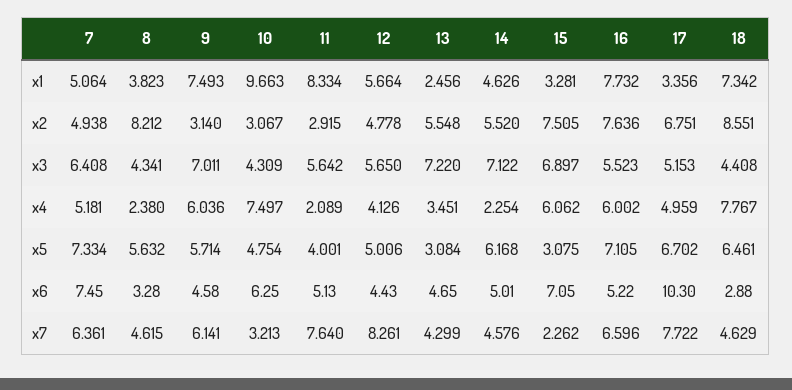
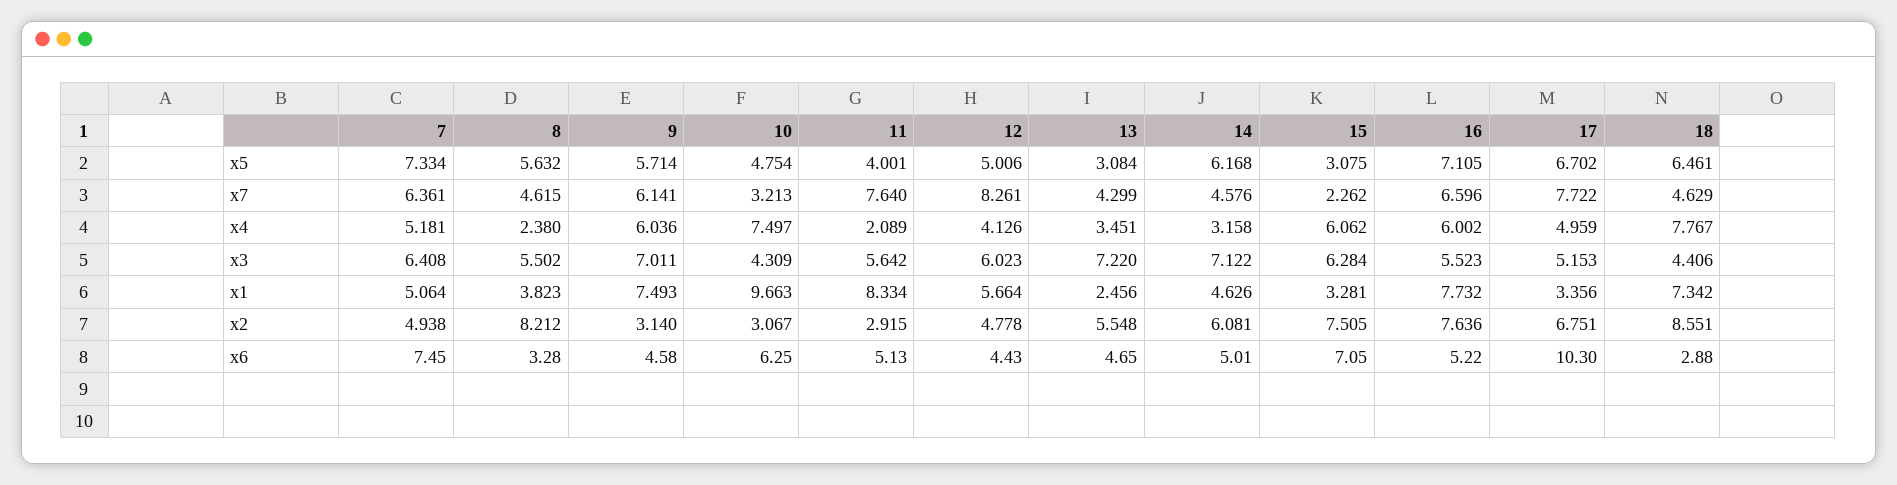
  {
    "7": {
      "x1": 5.064,
      "x2": 4.938,
      "x3": 6.408,
      "x4": 5.181,
      "x5": 7.334,
      "x6": 7.45,
      "x7": 6.361
    },
    "8": {
      "x1": 3.823,
      "x2": 8.212,
-     "x3": 4.341,
+     "x3": 5.502,
      "x4": 2.38,
      "x5": 5.632,
      "x6": 3.28,
      "x7": 4.615
    },
    "9": {
      "x1": 7.493,
      "x2": 3.14,
      "x3": 7.011,
      "x4": 6.036,
      "x5": 5.714,
      "x6": 4.58,
      "x7": 6.141
    },
    "10": {
      "x1": 9.663,
      "x2": 3.067,
      "x3": 4.309,
      "x4": 7.497,
      "x5": 4.754,
      "x6": 6.25,
      "x7": 3.213
    },
    "11": {
      "x1": 8.334,
      "x2": 2.915,
      "x3": 5.642,
      "x4": 2.089,
      "x5": 4.001,
      "x6": 5.13,
      "x7": 7.64
    },
    "12": {
      "x1": 5.664,
      "x2": 4.778,
-     "x3": 5.65,
+     "x3": 6.023,
      "x4": 4.126,
      "x5": 5.006,
      "x6": 4.43,
      "x7": 8.261
    },
    "13": {
      "x1": 2.456,
      "x2": 5.548,
      "x3": 7.22,
      "x4": 3.451,
      "x5": 3.084,
      "x6": 4.65,
      "x7": 4.299
    },
    "14": {
      "x1": 4.626,
-     "x2": 5.52,
+     "x2": 6.081,
      "x3": 7.122,
-     "x4": 2.254,
+     "x4": 3.158,
      "x5": 6.168,
      "x6": 5.01,
      "x7": 4.576
    },
    "15": {
      "x1": 3.281,
      "x2": 7.505,
-     "x3": 6.897,
+     "x3": 6.284,
      "x4": 6.062,
      "x5": 3.075,
      "x6": 7.05,
      "x7": 2.262
    },
    "16": {
      "x1": 7.732,
      "x2": 7.636,
      "x3": 5.523,
      "x4": 6.002,
      "x5": 7.105,
      "x6": 5.22,
      "x7": 6.596
    },
    "17": {
      "x1": 3.356,
      "x2": 6.751,
      "x3": 5.153,
      "x4": 4.959,
      "x5": 6.702,
      "x6": 10.3,
      "x7": 7.722
    },
    "18": {
      "x1": 7.342,
      "x2": 8.551,
-     "x3": 4.408,
+     "x3": 4.406,
      "x4": 7.767,
      "x5": 6.461,
      "x6": 2.88,
      "x7": 4.629
    }
  }

